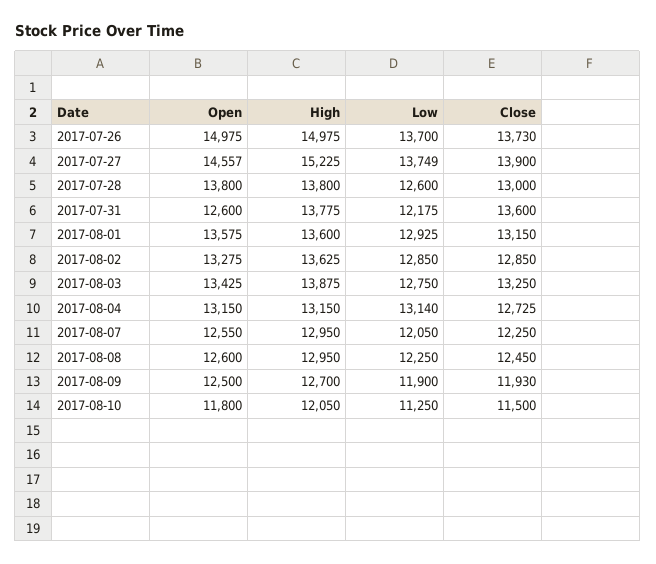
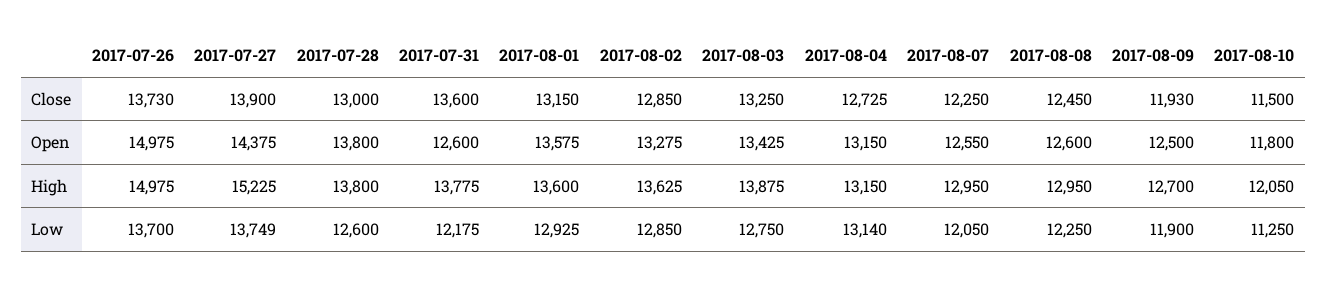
  {
    "Open": {
      "2017-07-26": 14975,
-     "2017-07-27": 14557,
+     "2017-07-27": 14375,
      "2017-07-28": 13800,
      "2017-07-31": 12600,
      "2017-08-01": 13575,
      "2017-08-02": 13275,
      "2017-08-03": 13425,
      "2017-08-04": 13150,
      "2017-08-07": 12550,
      "2017-08-08": 12600,
      "2017-08-09": 12500,
      "2017-08-10": 11800
    },
    "High": {
      "2017-07-26": 14975,
      "2017-07-27": 15225,
      "2017-07-28": 13800,
      "2017-07-31": 13775,
      "2017-08-01": 13600,
      "2017-08-02": 13625,
      "2017-08-03": 13875,
      "2017-08-04": 13150,
      "2017-08-07": 12950,
      "2017-08-08": 12950,
      "2017-08-09": 12700,
      "2017-08-10": 12050
    },
    "Low": {
      "2017-07-26": 13700,
      "2017-07-27": 13749,
      "2017-07-28": 12600,
      "2017-07-31": 12175,
      "2017-08-01": 12925,
      "2017-08-02": 12850,
      "2017-08-03": 12750,
      "2017-08-04": 13140,
      "2017-08-07": 12050,
      "2017-08-08": 12250,
      "2017-08-09": 11900,
      "2017-08-10": 11250
    },
    "Close": {
      "2017-07-26": 13730,
      "2017-07-27": 13900,
      "2017-07-28": 13000,
      "2017-07-31": 13600,
      "2017-08-01": 13150,
      "2017-08-02": 12850,
      "2017-08-03": 13250,
      "2017-08-04": 12725,
      "2017-08-07": 12250,
      "2017-08-08": 12450,
      "2017-08-09": 11930,
      "2017-08-10": 11500
    }
  }

